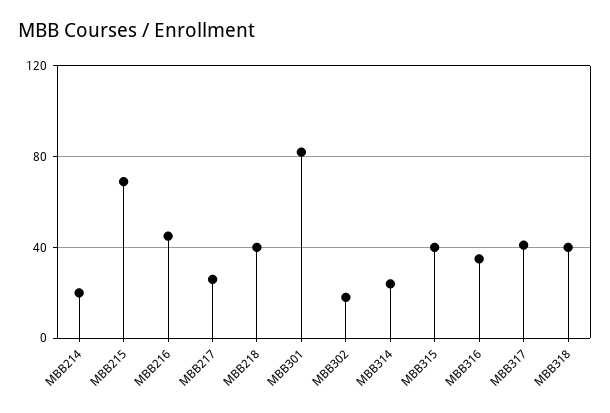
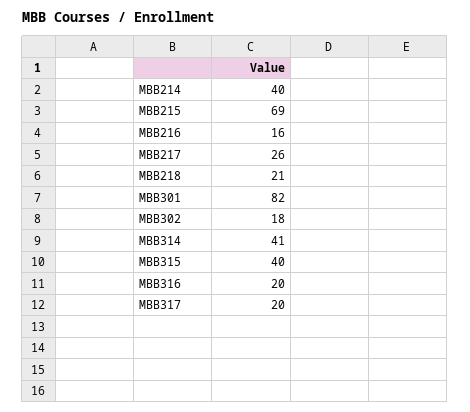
  {
-   "MBB214": 20,
+   "MBB214": 40,
    "MBB215": 69,
-   "MBB216": 45,
+   "MBB216": 16,
    "MBB217": 26,
-   "MBB218": 40,
+   "MBB218": 21,
    "MBB301": 82,
    "MBB302": 18,
-   "MBB314": 25,
+   "MBB314": 41,
    "MBB315": 40,
-   "MBB316": 35,
+   "MBB316": 20,
-   "MBB317": 40,
+   "MBB317": 20
-   "MBB318": 40
  }

